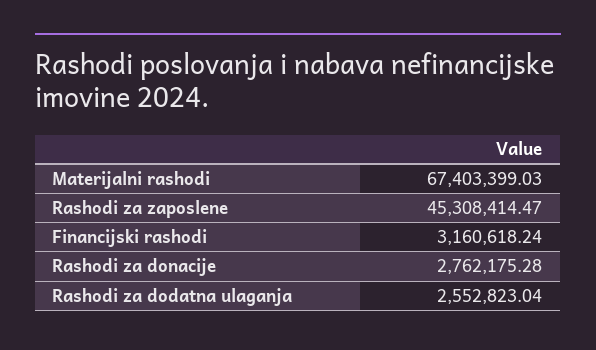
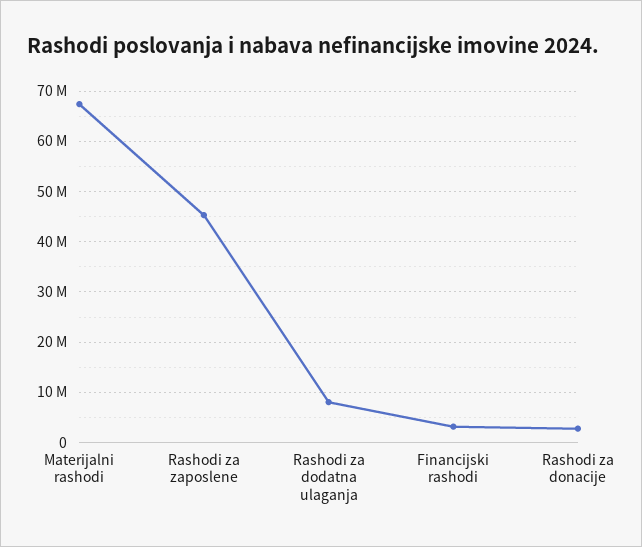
  {
    "Materijalni rashodi": 67403399.03,
    "Rashodi za zaposlene": 45308414.47,
    "Financijski rashodi": 3160618.24,
    "Rashodi za donacije": 2762175.28,
-   "Rashodi za dodatna ulaganja": 2552823.04
+   "Rashodi za dodatna ulaganja": 8000000
  }

